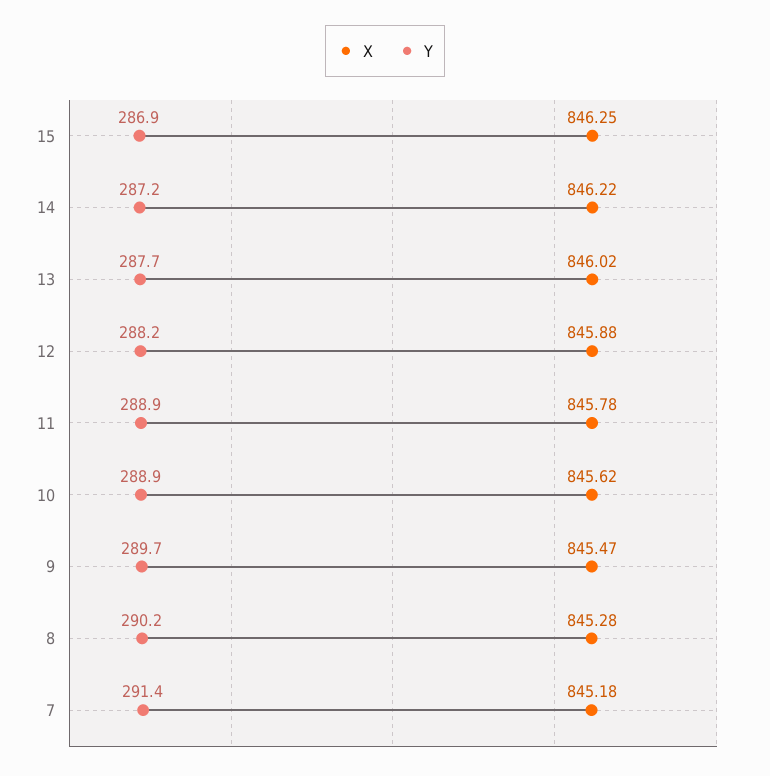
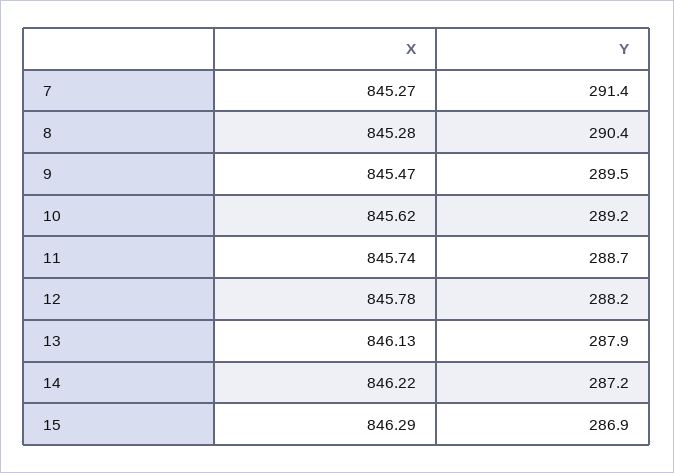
  {
    "X": {
-     "15": 846.25,
+     "15": 846.29,
      "14": 846.22,
-     "13": 846.02,
+     "13": 846.13,
-     "12": 845.88,
+     "12": 845.78,
-     "11": 845.78,
+     "11": 845.74,
      "10": 845.62,
      "9": 845.47,
      "8": 845.28,
-     "7": 845.18
+     "7": 845.27
    },
    "Y": {
      "15": 286.9,
      "14": 287.2,
-     "13": 287.7,
+     "13": 287.9,
      "12": 288.2,
-     "11": 288.9,
+     "11": 288.7,
-     "10": 288.9,
+     "10": 289.2,
-     "9": 289.7,
+     "9": 289.5,
-     "8": 290.2,
+     "8": 290.4,
      "7": 291.4
    }
  }

